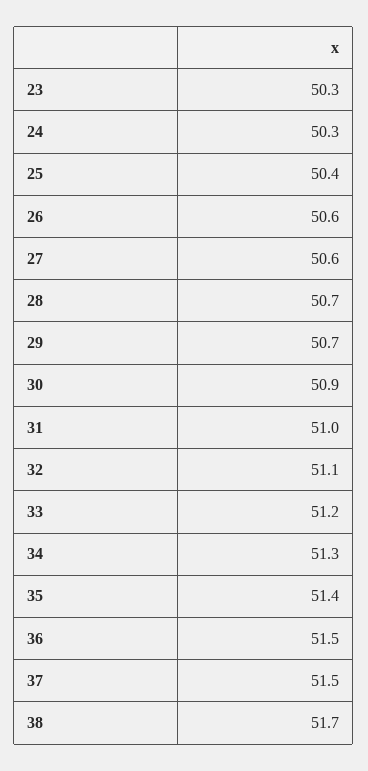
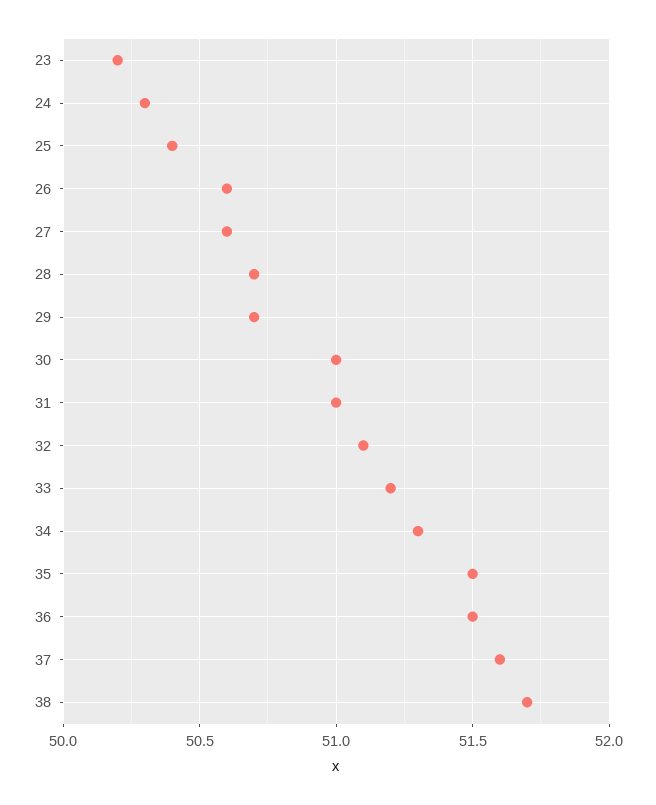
  {
-   "23": 50.3,
+   "23": 50.2,
    "24": 50.3,
    "25": 50.4,
    "26": 50.6,
    "27": 50.6,
    "28": 50.7,
    "29": 50.7,
-   "30": 50.9,
+   "30": 51,
    "31": 51,
    "32": 51.1,
    "33": 51.2,
    "34": 51.3,
-   "35": 51.4,
+   "35": 51.5,
    "36": 51.5,
-   "37": 51.5,
+   "37": 51.6,
    "38": 51.7
  }

